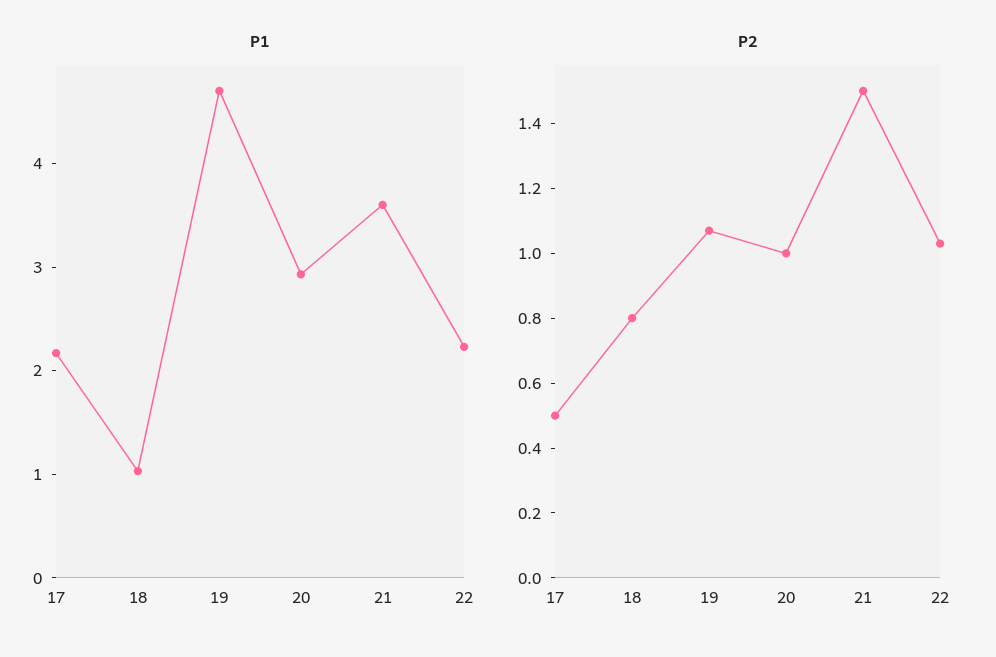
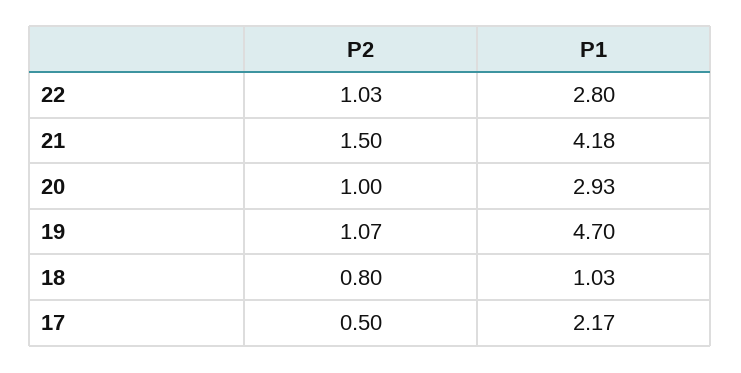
  {
    "P1": {
      "17": 2.17,
      "18": 1.03,
      "19": 4.7,
      "20": 2.93,
-     "21": 3.6,
+     "21": 4.18,
-     "22": 2.2
+     "22": 2.8
    },
    "P2": {
      "17": 0.5,
      "18": 0.8,
      "19": 1.07,
      "20": 1,
      "21": 1.5,
      "22": 1.03
    }
  }

